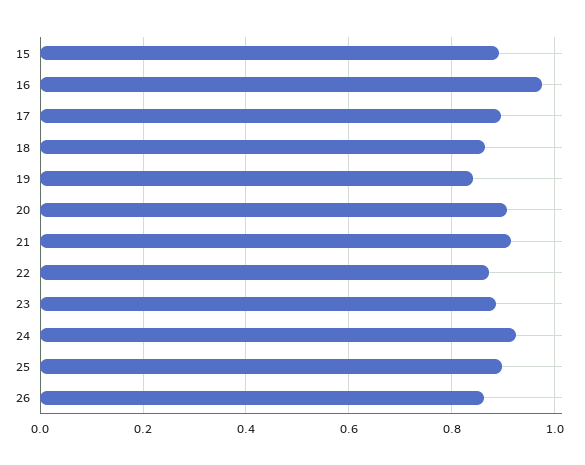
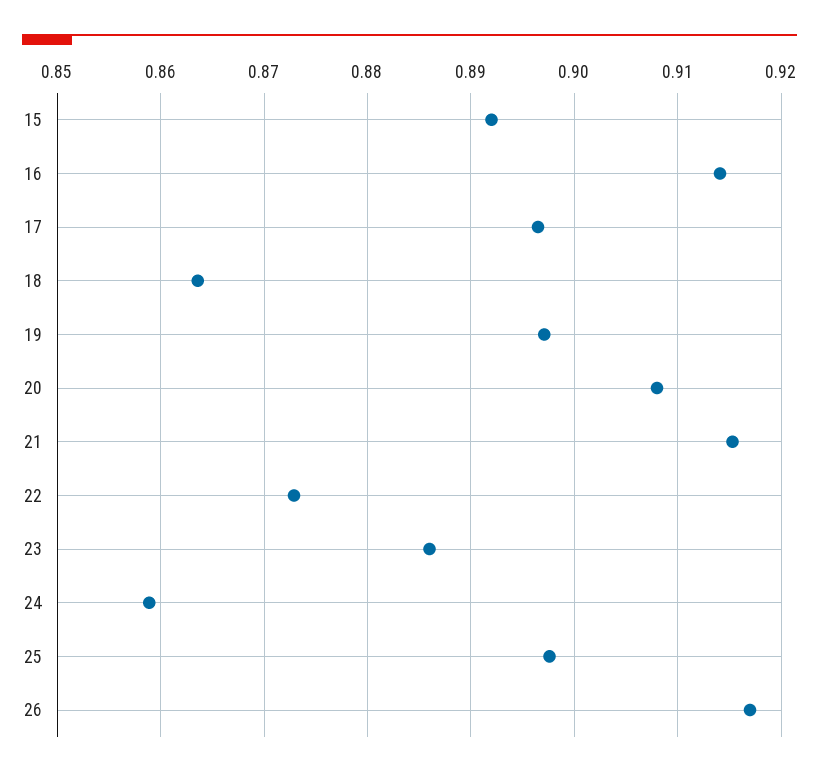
  {
    "15": 0.892,
-   "16": 0.98,
+   "16": 0.914,
    "17": 0.897,
    "18": 0.864,
-   "19": 0.84,
+   "19": 0.897,
    "20": 0.908,
    "21": 0.915,
    "22": 0.873,
    "23": 0.886,
-   "24": 0.92,
+   "24": 0.859,
    "25": 0.898,
-   "26": 0.86
+   "26": 0.917
  }

